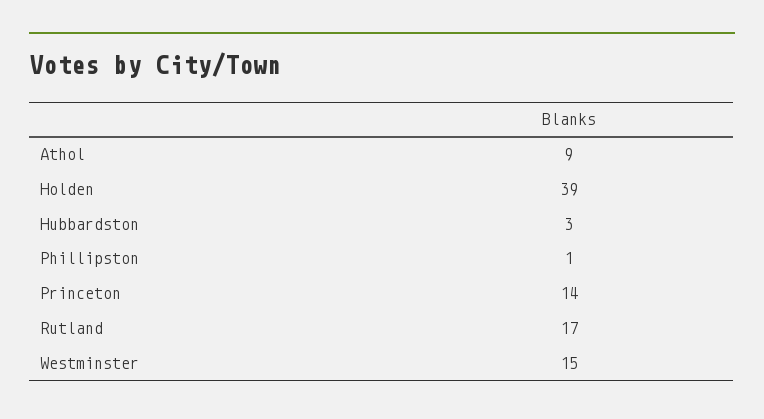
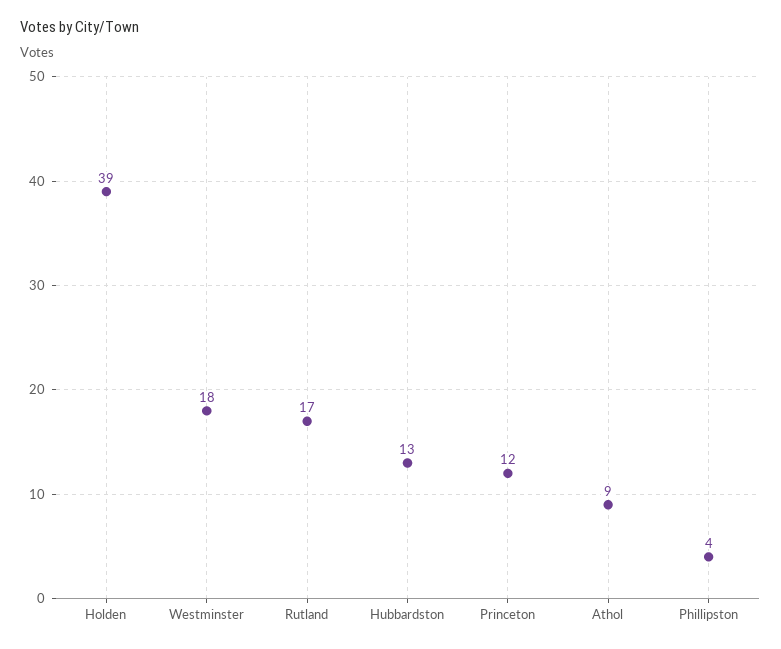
  {
    "Athol": 9,
    "Holden": 39,
-   "Hubbardston": 3,
+   "Hubbardston": 13,
-   "Phillipston": 1,
+   "Phillipston": 4,
-   "Princeton": 14,
+   "Princeton": 12,
    "Rutland": 17,
-   "Westminster": 15
+   "Westminster": 18
  }

